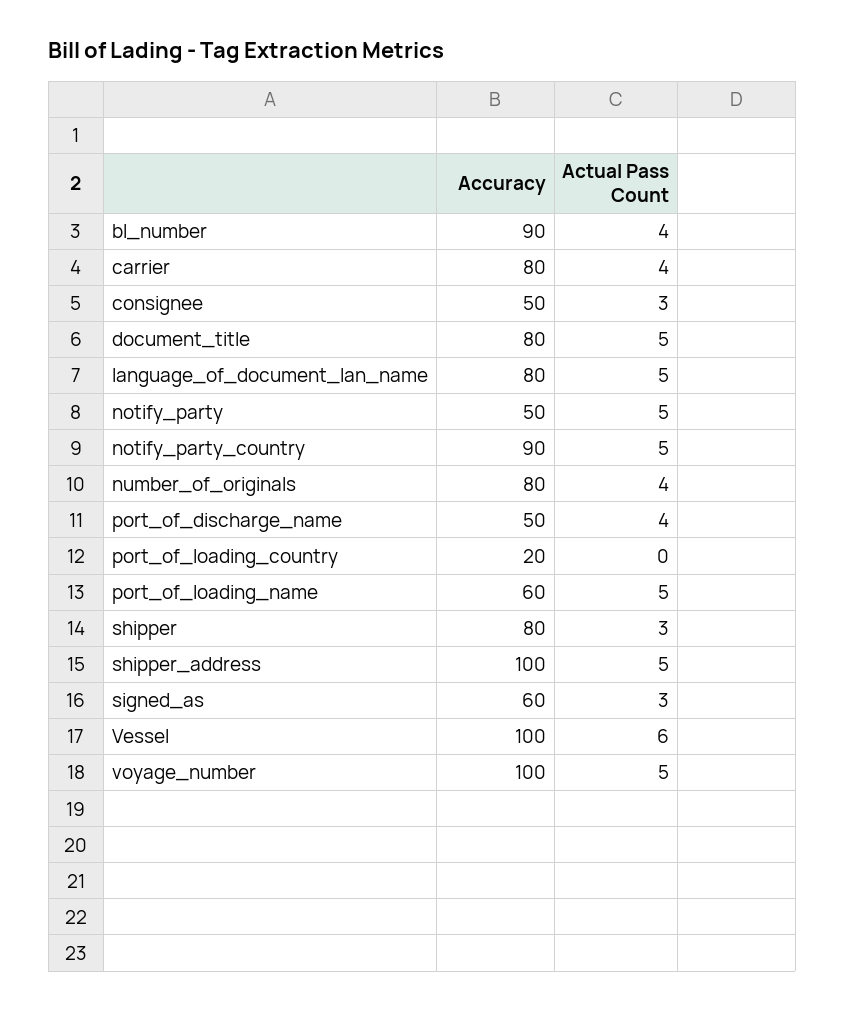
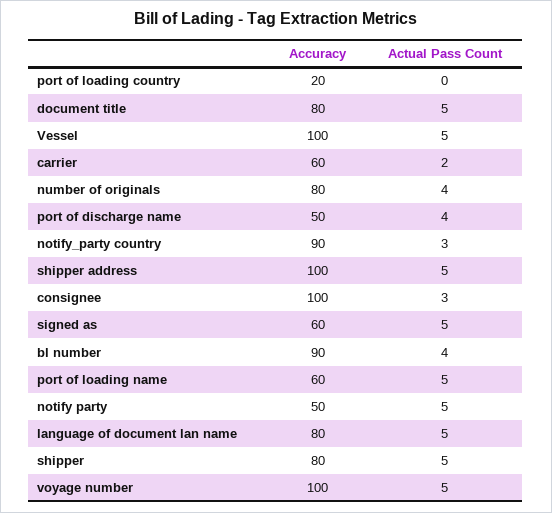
  {
    "Accuracy": {
      "bl_number": 90,
-     "carrier": 80,
+     "carrier": 60,
-     "consignee": 50,
+     "consignee": 100,
      "document_title": 80,
      "language_of_document_lan_name": 80,
      "notify_party": 50,
      "notify_party_country": 90,
      "number_of_originals": 80,
      "port_of_discharge_name": 50,
      "port_of_loading_country": 20,
      "port_of_loading_name": 60,
      "shipper": 80,
      "shipper_address": 100,
      "signed_as": 60,
      "Vessel": 100,
      "voyage_number": 100
    },
    "Actual Pass Count": {
      "bl_number": 4,
-     "carrier": 4,
+     "carrier": 2,
      "consignee": 3,
      "document_title": 5,
      "language_of_document_lan_name": 5,
      "notify_party": 5,
-     "notify_party_country": 5,
+     "notify_party_country": 3,
      "number_of_originals": 4,
      "port_of_discharge_name": 4,
      "port_of_loading_country": 0,
      "port_of_loading_name": 5,
-     "shipper": 3,
+     "shipper": 5,
      "shipper_address": 5,
-     "signed_as": 3,
+     "signed_as": 5,
-     "Vessel": 6,
+     "Vessel": 5,
      "voyage_number": 5
    }
  }

